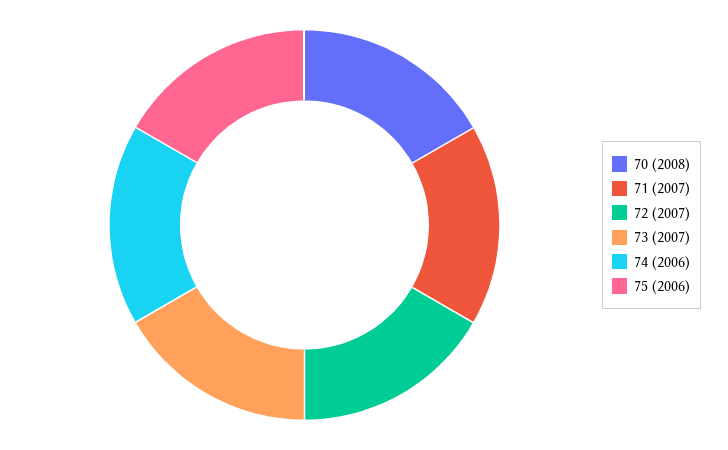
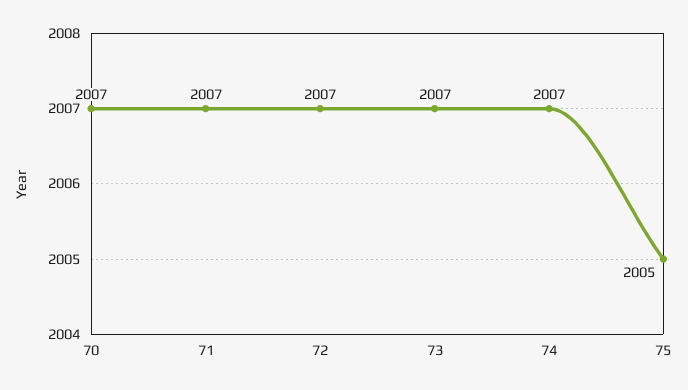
  {
-   "70": 2008,
+   "70": 2007,
    "71": 2007,
    "72": 2007,
    "73": 2007,
-   "74": 2006,
+   "74": 2007,
-   "75": 2006
+   "75": 2005
  }

